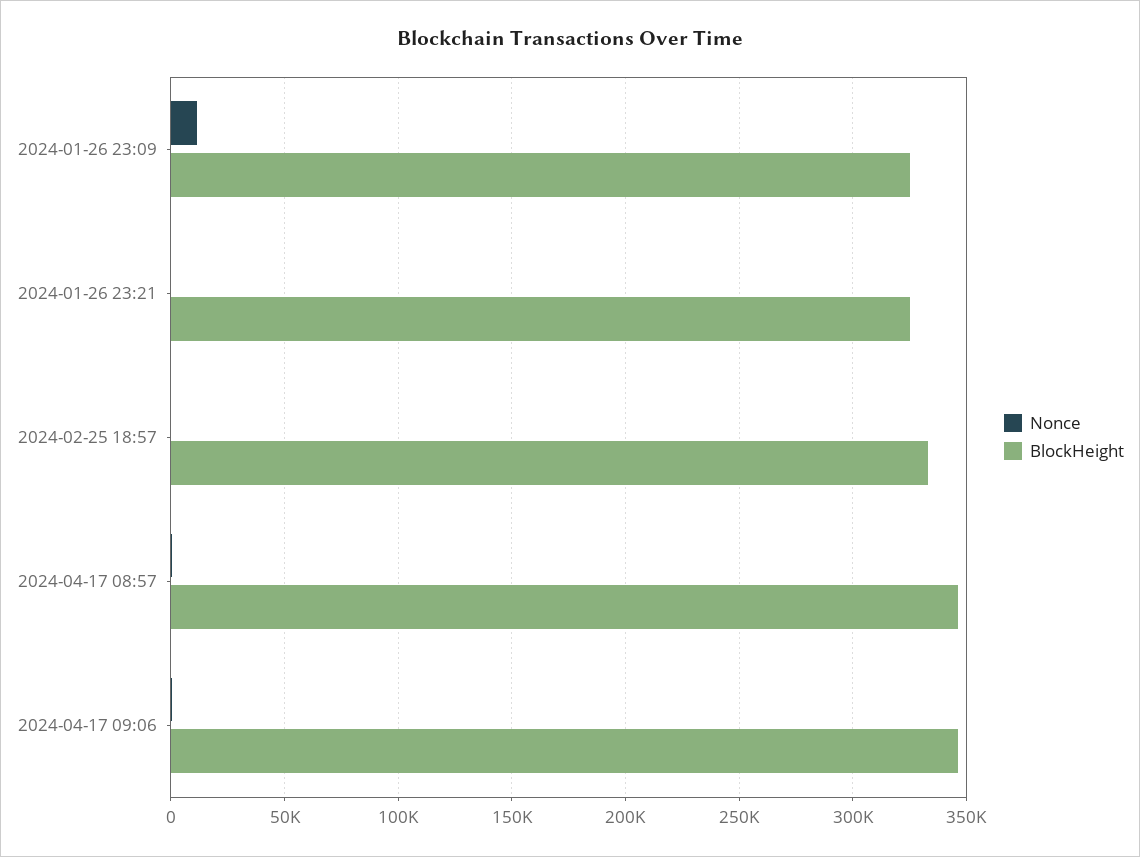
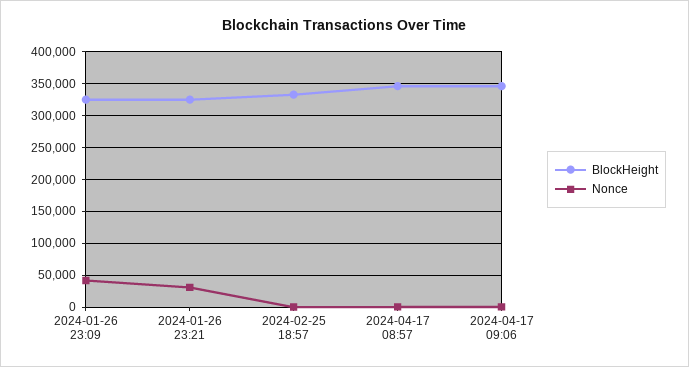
  {
    "Nonce": {
-     "2024-01-26 23:09": 10000,
+     "2024-01-26 23:09": 40000,
-     "2024-01-26 23:21": 0,
+     "2024-01-26 23:21": 30000,
      "2024-02-25 18:57": 0,
      "2024-04-17 08:57": 0,
      "2024-04-17 09:06": 0
    },
    "BlockHeight": {
      "2024-01-26 23:09": 325000,
      "2024-01-26 23:21": 325000,
      "2024-02-25 18:57": 335000,
      "2024-04-17 08:57": 345000,
      "2024-04-17 09:06": 345000
    }
  }

